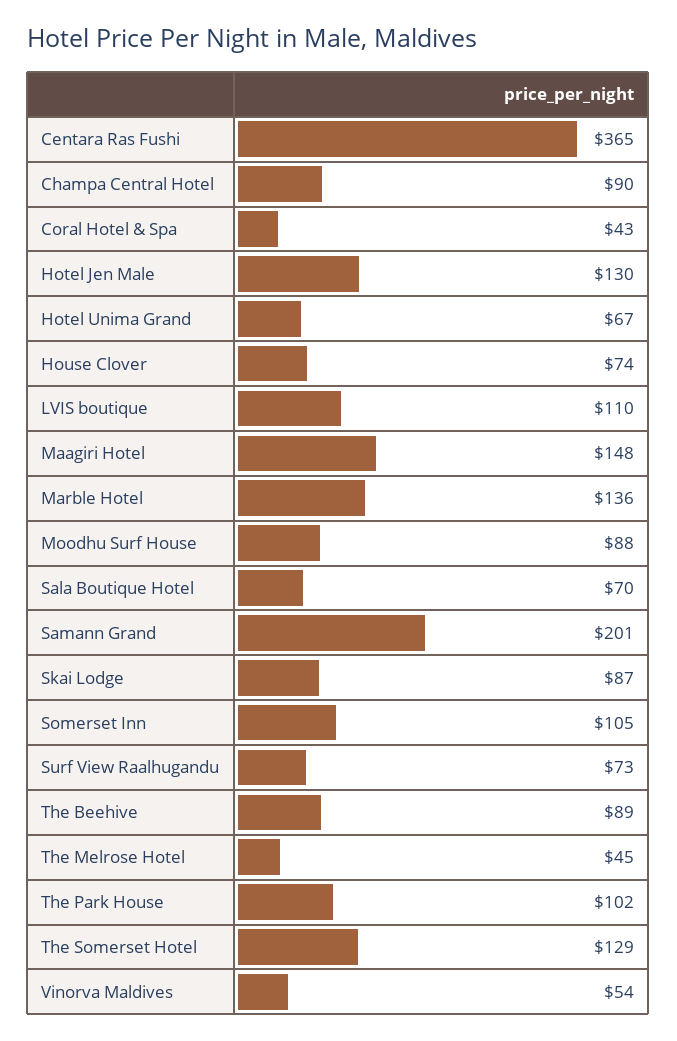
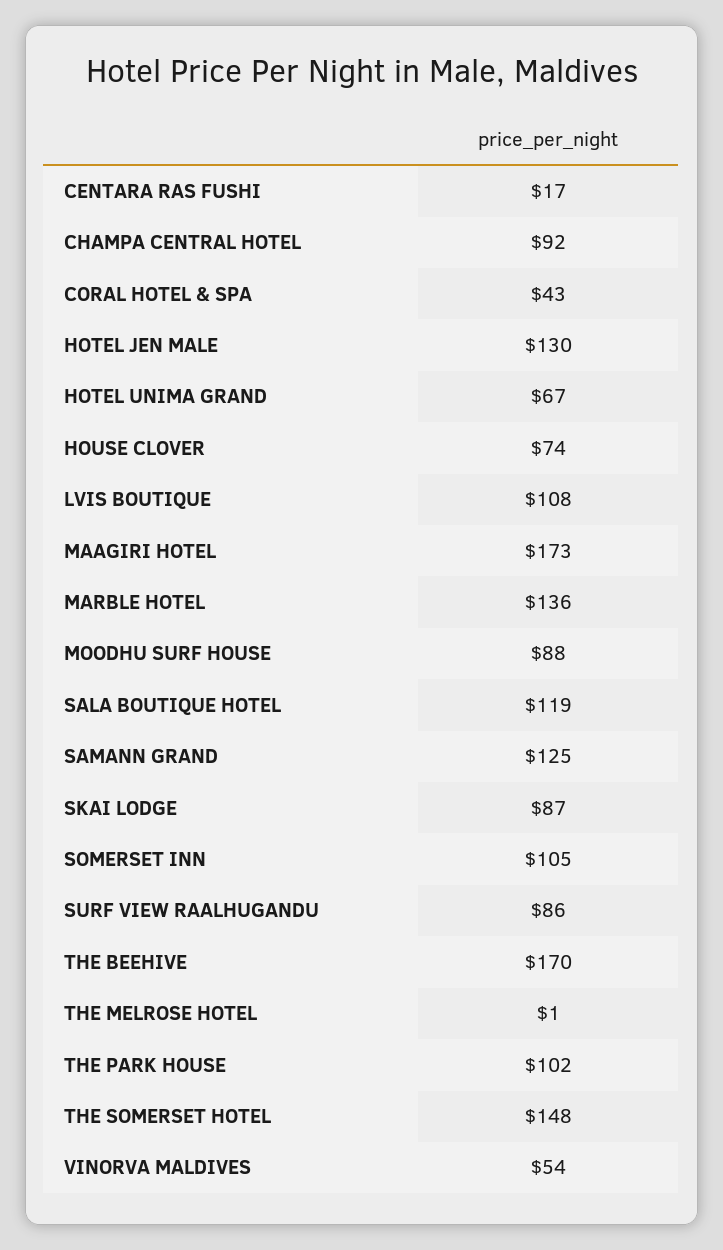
  {
-   "Centara Ras Fushi": 365,
+   "Centara Ras Fushi": 17,
-   "Champa Central Hotel": 90,
+   "Champa Central Hotel": 92,
    "Coral Hotel & Spa": 43,
    "Hotel Jen Male": 130,
    "Hotel Unima Grand": 67,
    "House Clover": 74,
-   "LVIS boutique": 110,
+   "LVIS boutique": 108,
-   "Maagiri Hotel": 148,
+   "Maagiri Hotel": 173,
    "Marble Hotel": 136,
    "Moodhu Surf House": 88,
-   "Sala Boutique Hotel": 70,
+   "Sala Boutique Hotel": 119,
-   "Samann Grand": 201,
+   "Samann Grand": 125,
    "Skai Lodge": 87,
    "Somerset Inn": 105,
-   "Surf View Raalhugandu": 73,
+   "Surf View Raalhugandu": 86,
-   "The Beehive": 89,
+   "The Beehive": 170,
-   "The Melrose Hotel": 45,
+   "The Melrose Hotel": 1,
    "The Park House": 102,
-   "The Somerset Hotel": 129,
+   "The Somerset Hotel": 148,
    "Vinorva Maldives": 54
  }

